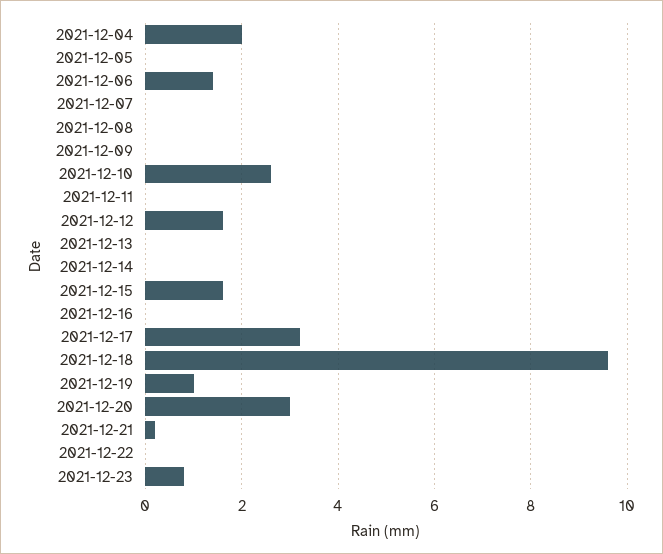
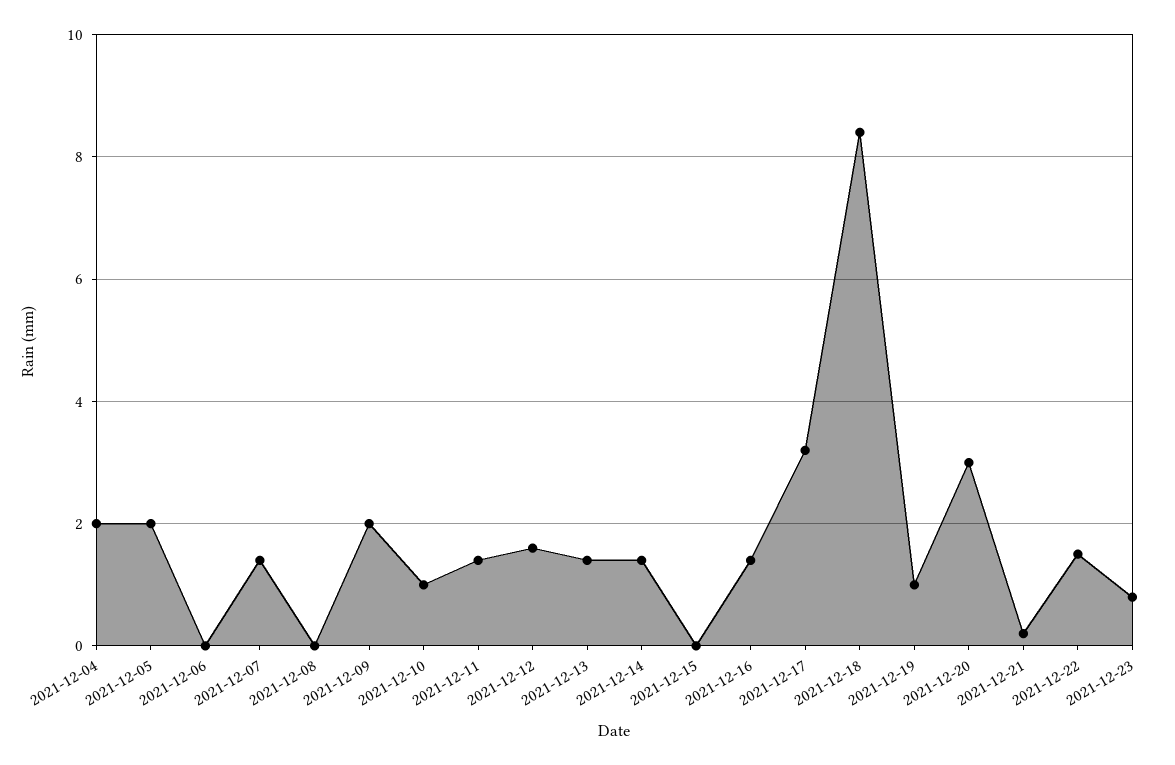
  {
    "2021-12-04": 2,
-   "2021-12-05": 0,
+   "2021-12-05": 2,
-   "2021-12-06": 1.5,
+   "2021-12-06": 0,
-   "2021-12-07": 0,
+   "2021-12-07": 1.5,
    "2021-12-08": 0,
-   "2021-12-09": 0,
+   "2021-12-09": 2,
-   "2021-12-10": 2.5,
+   "2021-12-10": 1,
-   "2021-12-11": 0,
+   "2021-12-11": 1.5,
    "2021-12-12": 1.5,
-   "2021-12-13": 0,
+   "2021-12-13": 1.5,
-   "2021-12-14": 0,
+   "2021-12-14": 1.5,
-   "2021-12-15": 1.5,
+   "2021-12-15": 0,
-   "2021-12-16": 0,
+   "2021-12-16": 1.5,
    "2021-12-17": 3,
-   "2021-12-18": 9.5,
+   "2021-12-18": 8.5,
    "2021-12-19": 1,
    "2021-12-20": 3,
    "2021-12-21": 0,
-   "2021-12-22": 0,
+   "2021-12-22": 1.5,
    "2021-12-23": 1
  }

